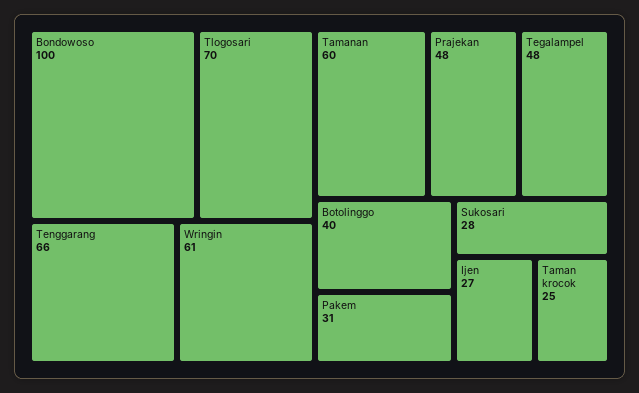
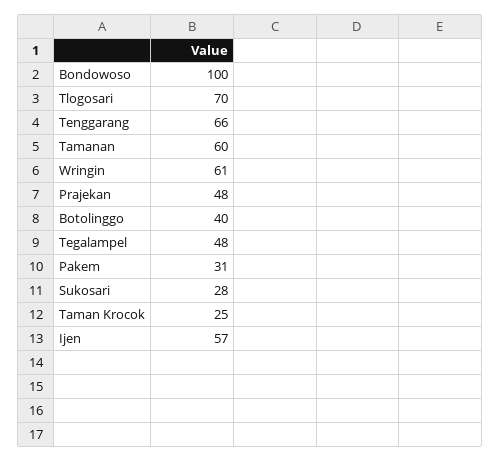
  {
    "Bondowoso": 100,
    "Tlogosari": 70,
    "Tenggarang": 66,
    "Wringin": 61,
    "Tamanan": 60,
    "Prajekan": 48,
    "Tegalampel": 48,
    "Botolinggo": 40,
    "Pakem": 31,
    "Sukosari": 28,
-   "Ijen": 27,
+   "Ijen": 57,
    "Taman krocok": 25
  }

